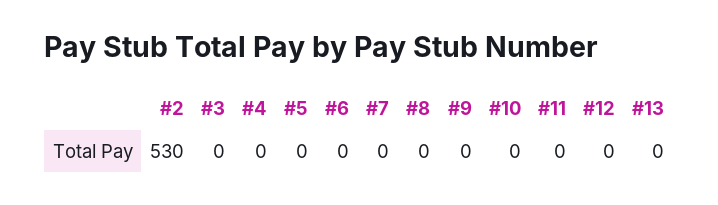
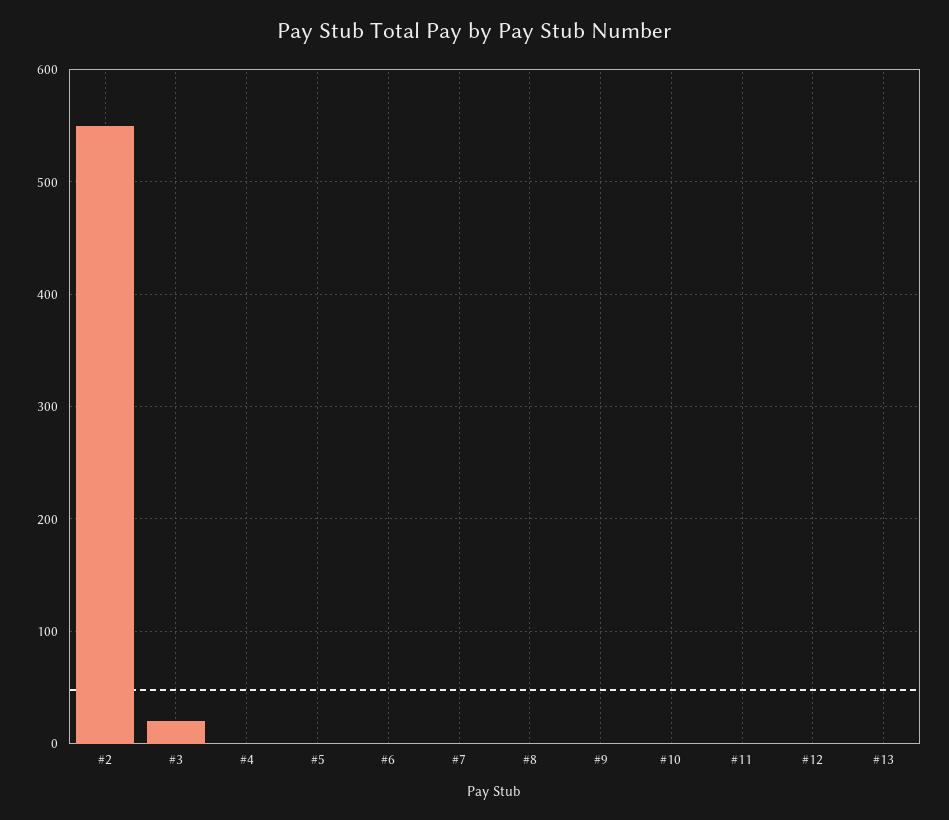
  {
-   "#2": 530,
+   "#2": 550,
-   "#3": 0,
+   "#3": 20,
    "#4": 0,
    "#5": 0,
    "#6": 0,
    "#7": 0,
    "#8": 0,
    "#9": 0,
    "#10": 0,
    "#11": 0,
    "#12": 0,
    "#13": 0
  }

